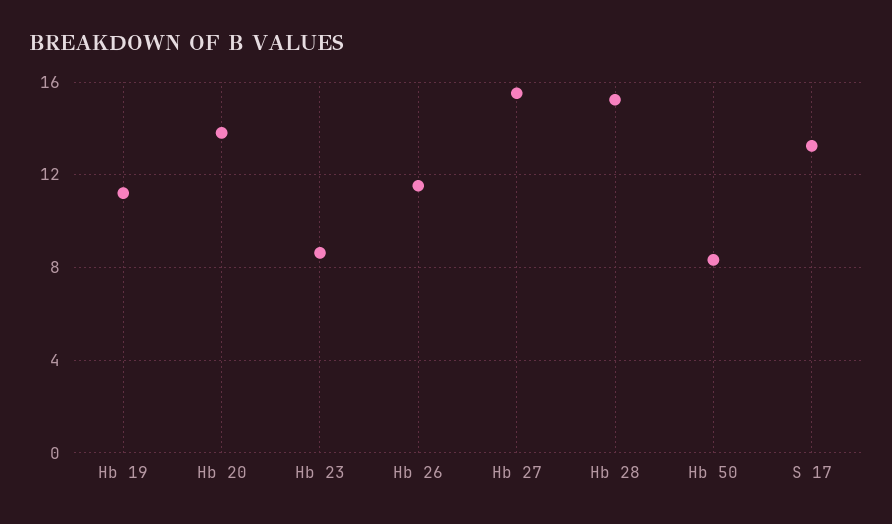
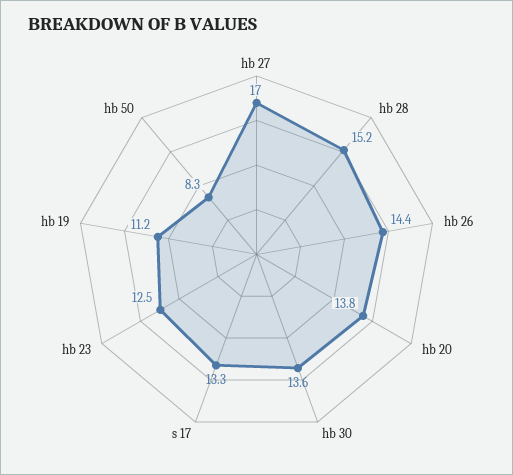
  {
    "Hb 19": 11.2,
    "Hb 20": 13.8,
-   "Hb 23": 8.5,
+   "Hb 23": 12.5,
-   "Hb 26": 11.5,
+   "Hb 26": 14.4,
-   "Hb 27": 15.5,
+   "Hb 27": 17,
    "Hb 28": 15.2,
    "Hb 50": 8.3,
-   "S 17": 13.3
+   "S 17": 13.3,
+   "hb 30": 13.6
  }

